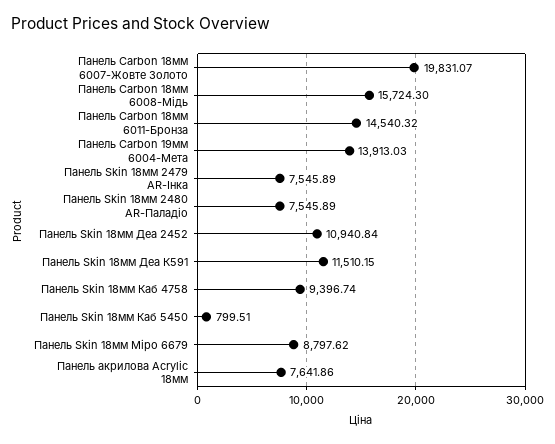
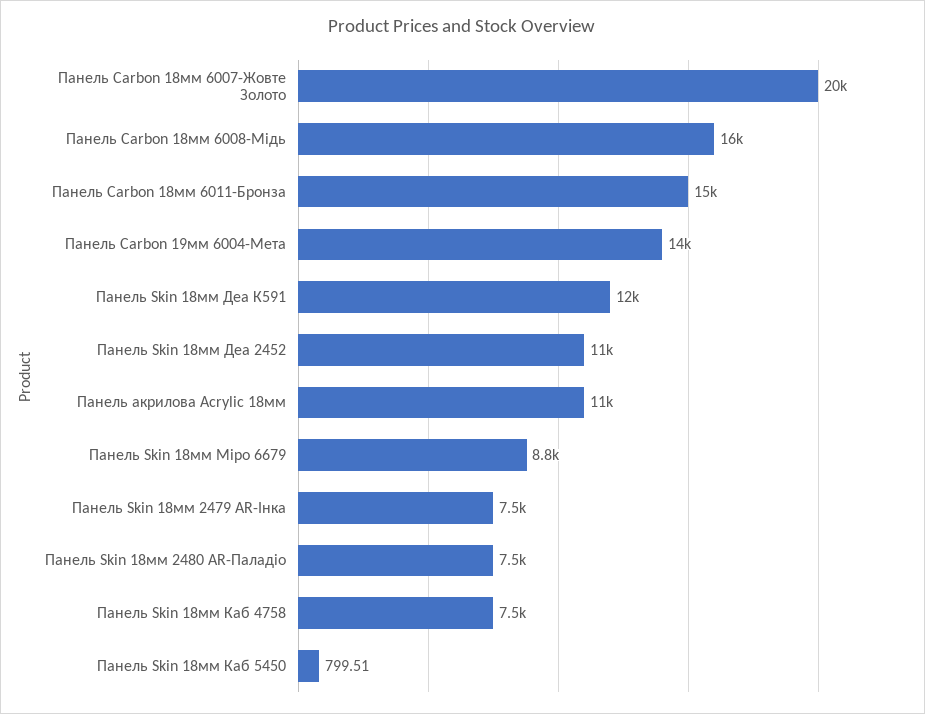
  {
    "Панель Carbon 18мм 6007-Жовте Золото": 19831.07,
    "Панель Carbon 18мм 6008-Мідь": 15724.3,
    "Панель Carbon 18мм 6011-Бронза": 14540.32,
    "Панель Carbon 19мм 6004-Мета": 13913.03,
    "Панель Skin 18мм 2479 AR-Інка": 7545.89,
    "Панель Skin 18мм 2480 AR-Паладіо": 7545.89,
    "Панель Skin 18мм Деа 2452": 10940.84,
    "Панель Skin 18мм Деа К591": 11510.15,
-   "Панель Skin 18мм Каб 4758": 9396.74,
+   "Панель Skin 18мм Каб 4758": 7500,
    "Панель Skin 18мм Каб 5450": 799.51,
    "Панель Skin 18мм Міро 6679": 8797.62,
-   "Панель акрилова Acrylic 18мм": 7641.86
+   "Панель акрилова Acrylic 18мм": 11000
  }

